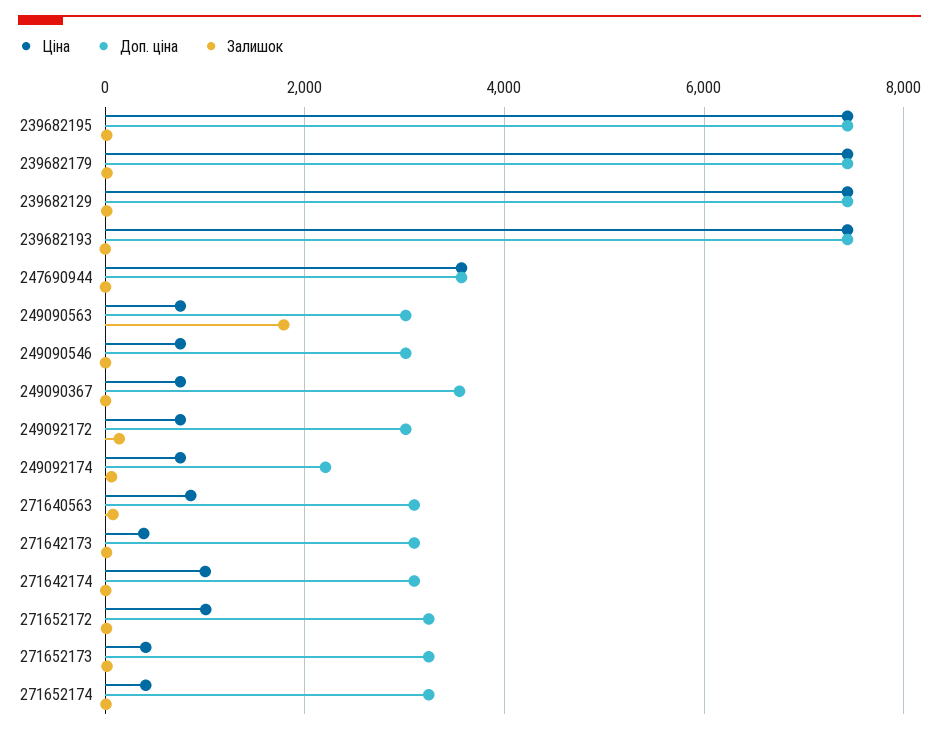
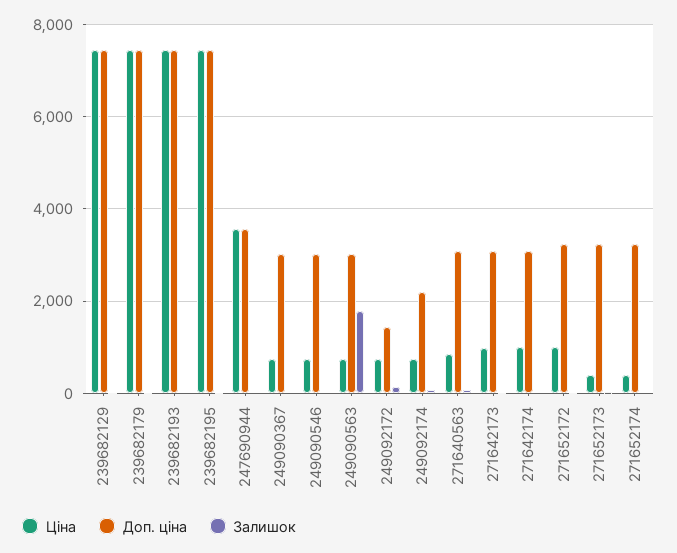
  {
    "Ціна": {
      "239682195": 7400,
      "239682179": 7400,
      "239682129": 7400,
      "239682193": 7400,
      "247690944": 3600,
      "249090563": 800,
      "249090546": 800,
      "249090367": 800,
      "249092172": 800,
      "249092174": 800,
      "271640563": 800,
-     "271642173": 400,
+     "271642173": 1000,
      "271642174": 1000,
      "271652172": 1000,
      "271652173": 400,
      "271652174": 400
    },
    "Доп. ціна": {
      "239682195": 7400,
      "239682179": 7400,
      "239682129": 7400,
      "239682193": 7400,
      "247690944": 3600,
      "249090563": 3000,
      "249090546": 3000,
-     "249090367": 3600,
+     "249090367": 3000,
-     "249092172": 3000,
+     "249092172": 1400,
      "249092174": 2200,
      "271640563": 3000,
      "271642173": 3000,
      "271642174": 3000,
      "271652172": 3200,
      "271652173": 3200,
      "271652174": 3200
    },
    "Залишок": {
      "239682195": 0,
      "239682179": 0,
      "239682129": 0,
      "239682193": 0,
      "247690944": 0,
      "249090563": 1800,
      "249090546": 0,
      "249090367": 0,
      "249092172": 200,
      "249092174": 0,
      "271640563": 0,
      "271642173": 0,
      "271642174": 0,
      "271652172": 0,
      "271652173": 0,
      "271652174": 0
    }
  }

